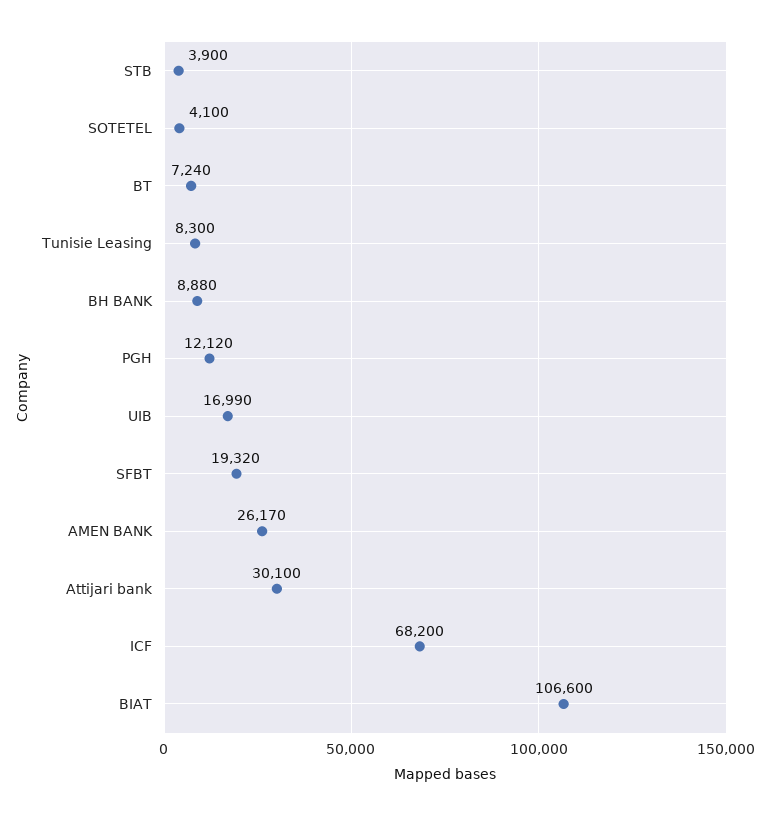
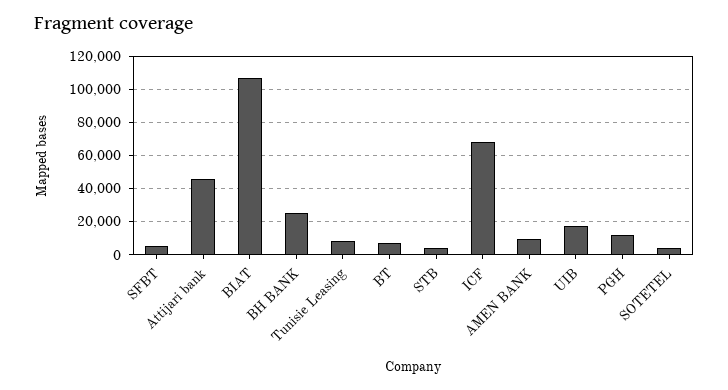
  {
    "STB": 3900,
    "SOTETEL": 4100,
    "BT": 7240,
    "Tunisie Leasing": 8300,
-   "BH BANK": 8880,
+   "BH BANK": 25000,
    "PGH": 12120,
    "UIB": 16990,
-   "SFBT": 19320,
+   "SFBT": 5000,
-   "AMEN BANK": 26170,
+   "AMEN BANK": 10000,
-   "Attijari bank": 30100,
+   "Attijari bank": 45000,
    "ICF": 68200,
    "BIAT": 106600
  }

